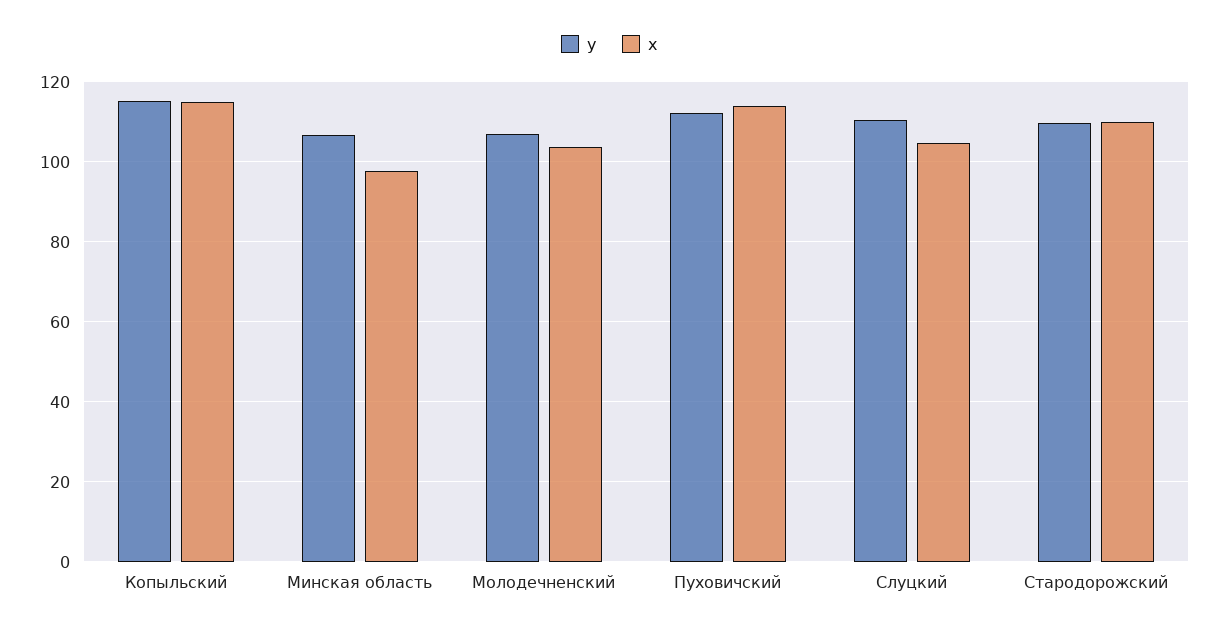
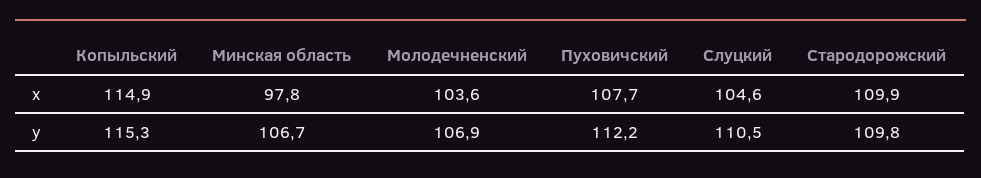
  {
    "y": {
      "Копыльский": 115.3,
      "Минская область": 106.7,
      "Молодечненский": 106.9,
      "Пуховичский": 112.2,
      "Слуцкий": 110.5,
      "Стародорожский": 109.8
    },
    "x": {
      "Копыльский": 114.9,
      "Минская область": 97.8,
      "Молодечненский": 103.6,
-     "Пуховичский": 114,
+     "Пуховичский": 107.7,
      "Слуцкий": 104.6,
      "Стародорожский": 109.9
    }
  }

